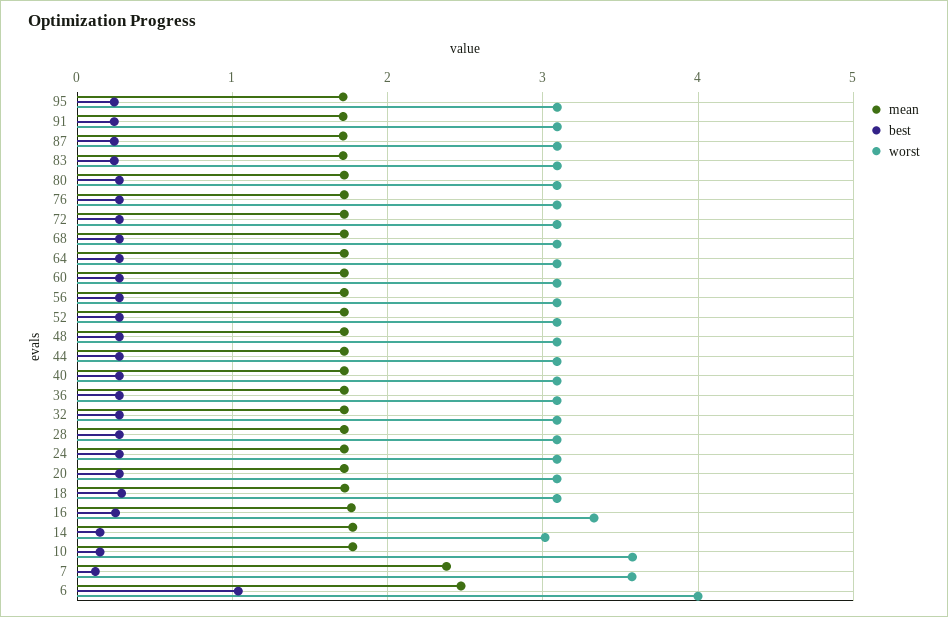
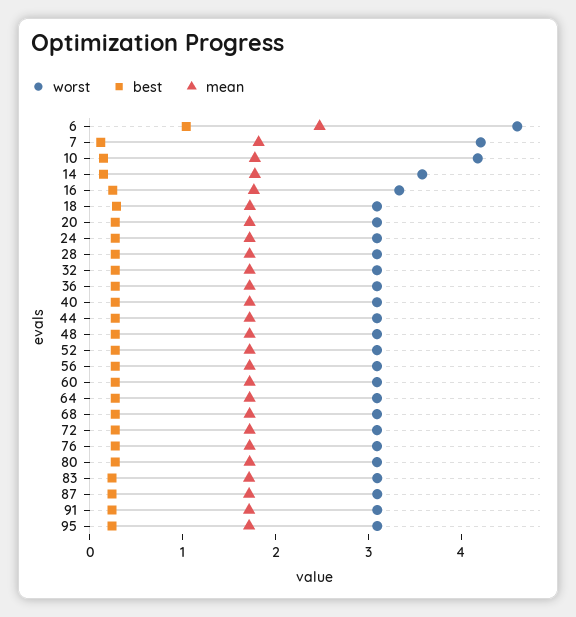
  {
    "mean": {
      "95": 1.7,
      "91": 1.7,
      "87": 1.7,
      "83": 1.7,
      "80": 1.7,
      "76": 1.7,
      "72": 1.7,
      "68": 1.7,
      "64": 1.7,
      "60": 1.7,
      "56": 1.7,
      "52": 1.7,
      "48": 1.7,
      "44": 1.7,
      "40": 1.7,
      "36": 1.7,
      "32": 1.7,
      "28": 1.7,
      "24": 1.7,
      "20": 1.7,
      "18": 1.7,
      "16": 1.8,
      "14": 1.8,
      "10": 1.8,
-     "7": 2.4,
+     "7": 1.8,
      "6": 2.5
    },
    "best": {
      "95": 0.2,
      "91": 0.2,
      "87": 0.2,
      "83": 0.2,
      "80": 0.3,
      "76": 0.3,
      "72": 0.3,
      "68": 0.3,
      "64": 0.3,
      "60": 0.3,
      "56": 0.3,
      "52": 0.3,
      "48": 0.3,
      "44": 0.3,
      "40": 0.3,
      "36": 0.3,
      "32": 0.3,
      "28": 0.3,
      "24": 0.3,
      "20": 0.3,
      "18": 0.3,
      "16": 0.2,
      "14": 0.1,
      "10": 0.1,
      "7": 0.1,
      "6": 1
    },
    "worst": {
      "95": 3.1,
      "91": 3.1,
      "87": 3.1,
      "83": 3.1,
      "80": 3.1,
      "76": 3.1,
      "72": 3.1,
      "68": 3.1,
      "64": 3.1,
      "60": 3.1,
      "56": 3.1,
      "52": 3.1,
      "48": 3.1,
      "44": 3.1,
      "40": 3.1,
      "36": 3.1,
      "32": 3.1,
      "28": 3.1,
      "24": 3.1,
      "20": 3.1,
      "18": 3.1,
      "16": 3.3,
-     "14": 3,
+     "14": 3.6,
-     "10": 3.6,
+     "10": 4.2,
-     "7": 3.6,
+     "7": 4.2,
-     "6": 4
+     "6": 4.6
    }
  }

